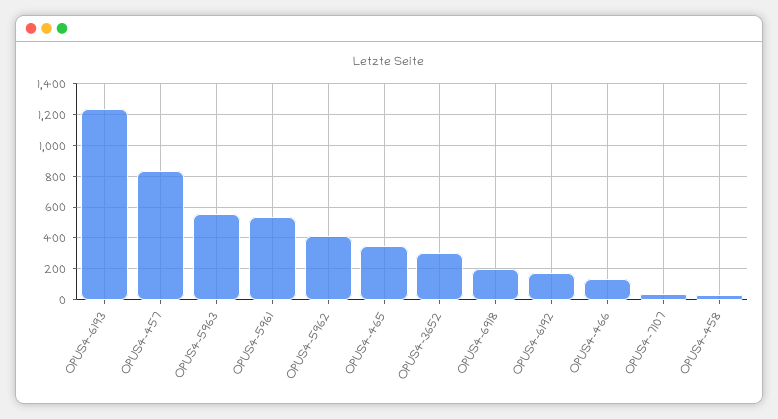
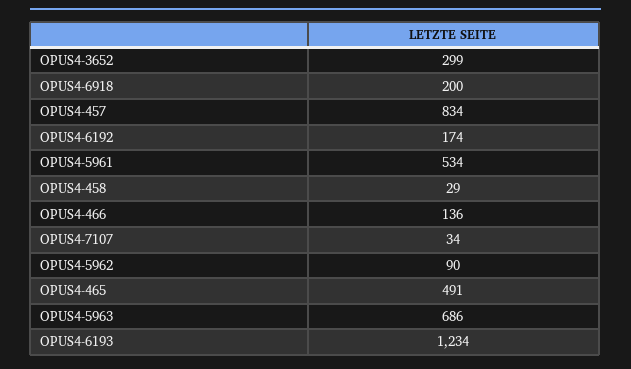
  {
    "OPUS4-6193": 1234,
    "OPUS4-457": 834,
-   "OPUS4-5963": 550,
+   "OPUS4-5963": 686,
    "OPUS4-5961": 534,
-   "OPUS4-5962": 400,
+   "OPUS4-5962": 90,
-   "OPUS4-465": 350,
+   "OPUS4-465": 491,
    "OPUS4-3652": 299,
    "OPUS4-6918": 200,
    "OPUS4-6192": 174,
    "OPUS4-466": 136,
    "OPUS4-7107": 34,
    "OPUS4-458": 29
  }

